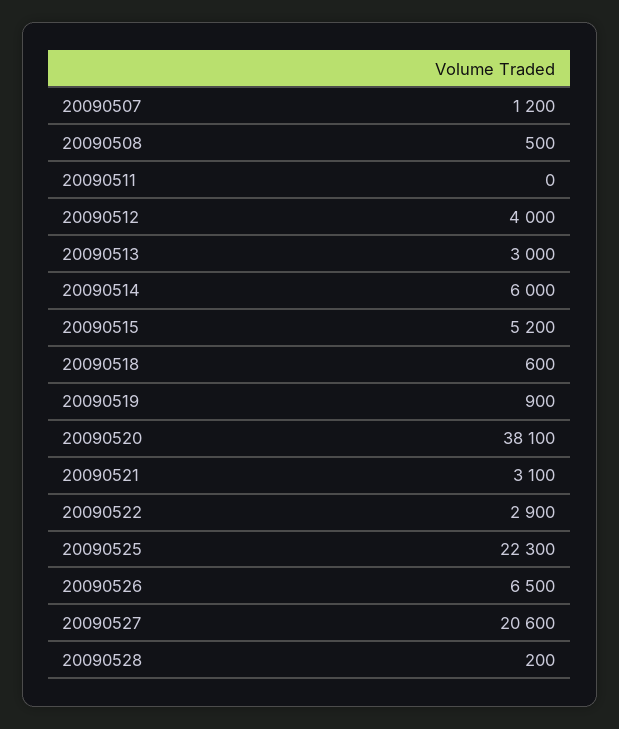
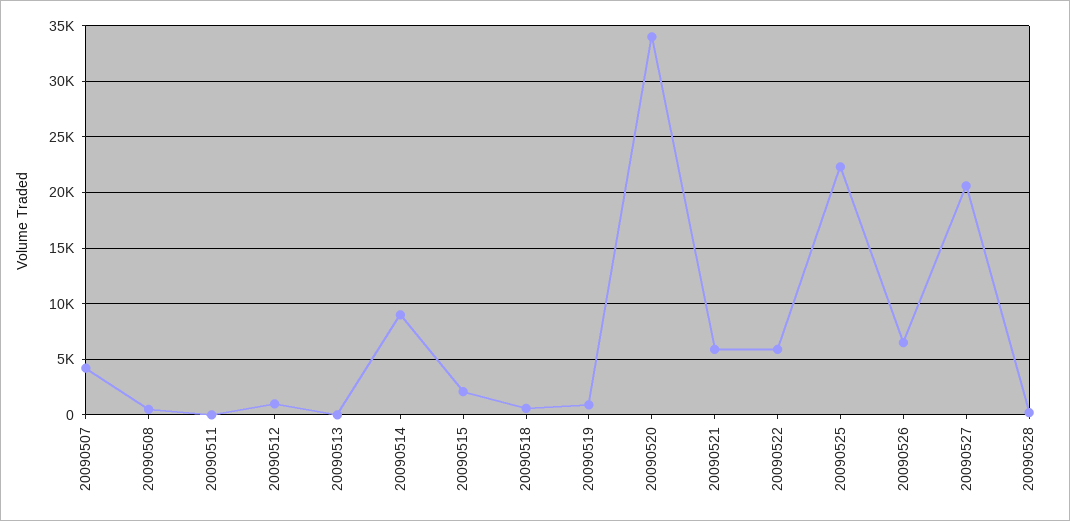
  {
-   "20090507": 1200,
+   "20090507": 4000,
    "20090508": 500,
    "20090511": 0,
-   "20090512": 4000,
+   "20090512": 1000,
-   "20090513": 3000,
+   "20090513": 0,
-   "20090514": 6000,
+   "20090514": 9000,
-   "20090515": 5200,
+   "20090515": 2000,
    "20090518": 600,
    "20090519": 900,
-   "20090520": 38100,
+   "20090520": 34000,
-   "20090521": 3100,
+   "20090521": 6000,
-   "20090522": 2900,
+   "20090522": 6000,
    "20090525": 22300,
    "20090526": 6500,
    "20090527": 20600,
    "20090528": 200
  }

